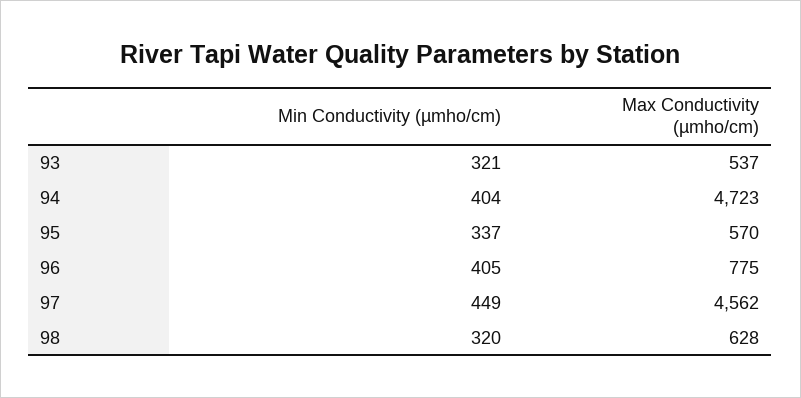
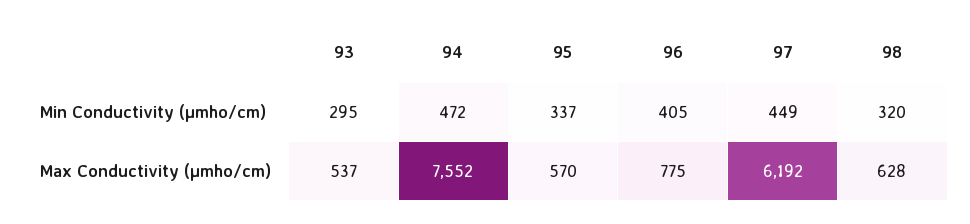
  {
    "Min Conductivity (µmho/cm)": {
-     "93": 321,
+     "93": 295,
-     "94": 404,
+     "94": 472,
      "95": 337,
      "96": 405,
      "97": 449,
      "98": 320
    },
    "Max Conductivity (µmho/cm)": {
      "93": 537,
-     "94": 4723,
+     "94": 7552,
      "95": 570,
      "96": 775,
-     "97": 4562,
+     "97": 6192,
      "98": 628
    }
  }

